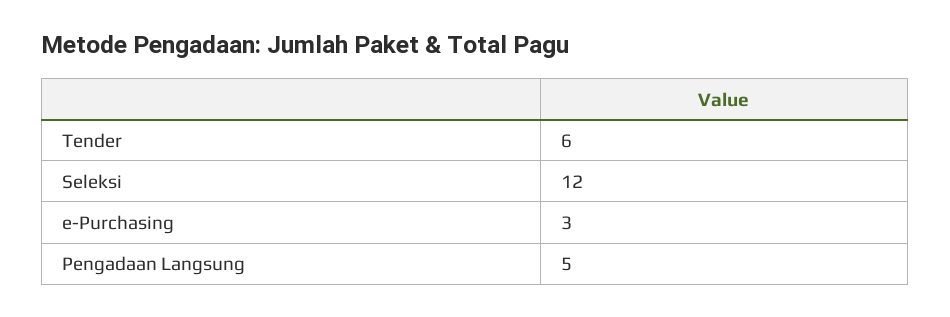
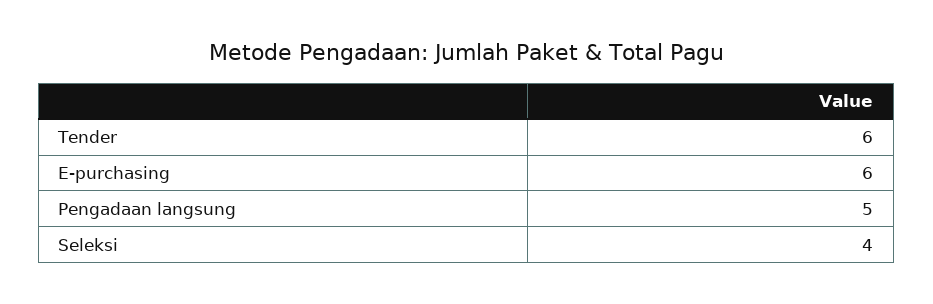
  {
    "Tender": 6,
-   "Seleksi": 12,
+   "Seleksi": 4,
-   "e-Purchasing": 3,
+   "e-Purchasing": 6,
    "Pengadaan Langsung": 5
  }

